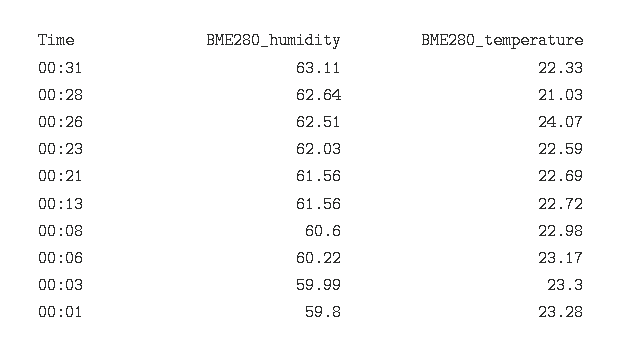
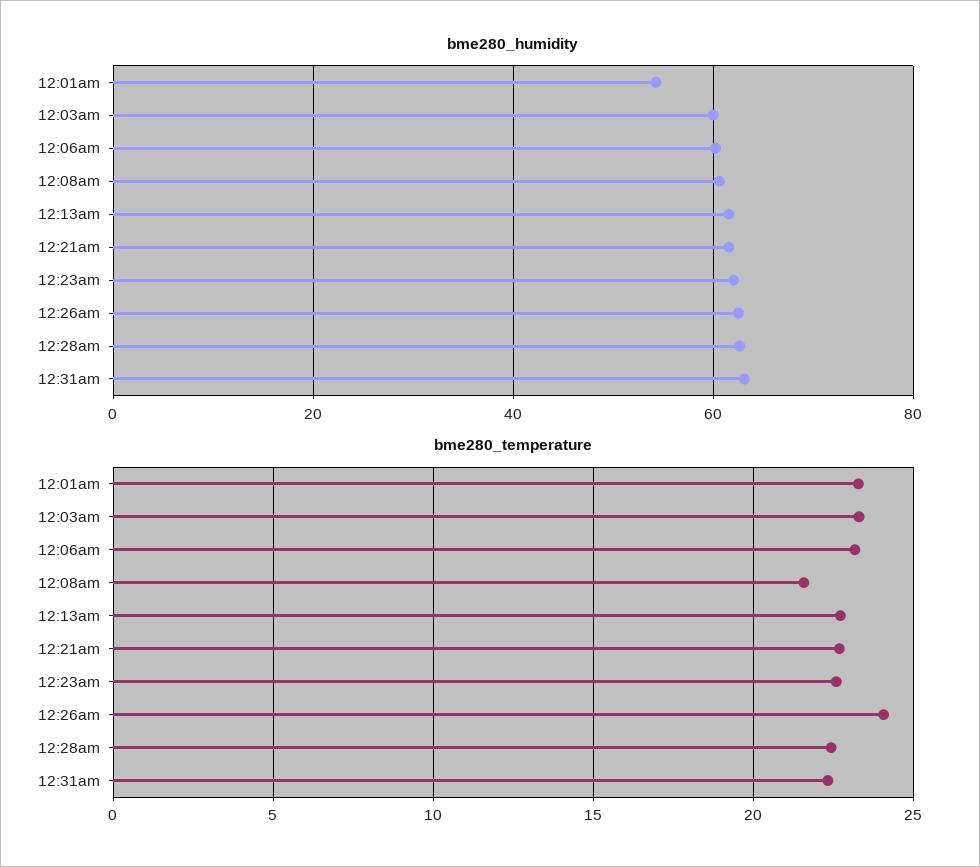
  {
    "BME280_humidity": {
      "00:31": 63.11,
      "00:28": 62.64,
      "00:26": 62.51,
      "00:23": 62.03,
      "00:21": 61.56,
      "00:13": 61.56,
      "00:08": 60.6,
      "00:06": 60.22,
      "00:03": 59.99,
-     "00:01": 59.8
+     "00:01": 54
    },
    "BME280_temperature": {
      "00:31": 22.33,
-     "00:28": 21.03,
+     "00:28": 22.5,
      "00:26": 24.07,
      "00:23": 22.59,
      "00:21": 22.69,
      "00:13": 22.72,
-     "00:08": 22.98,
+     "00:08": 21.5,
      "00:06": 23.17,
      "00:03": 23.3,
      "00:01": 23.28
    }
  }

